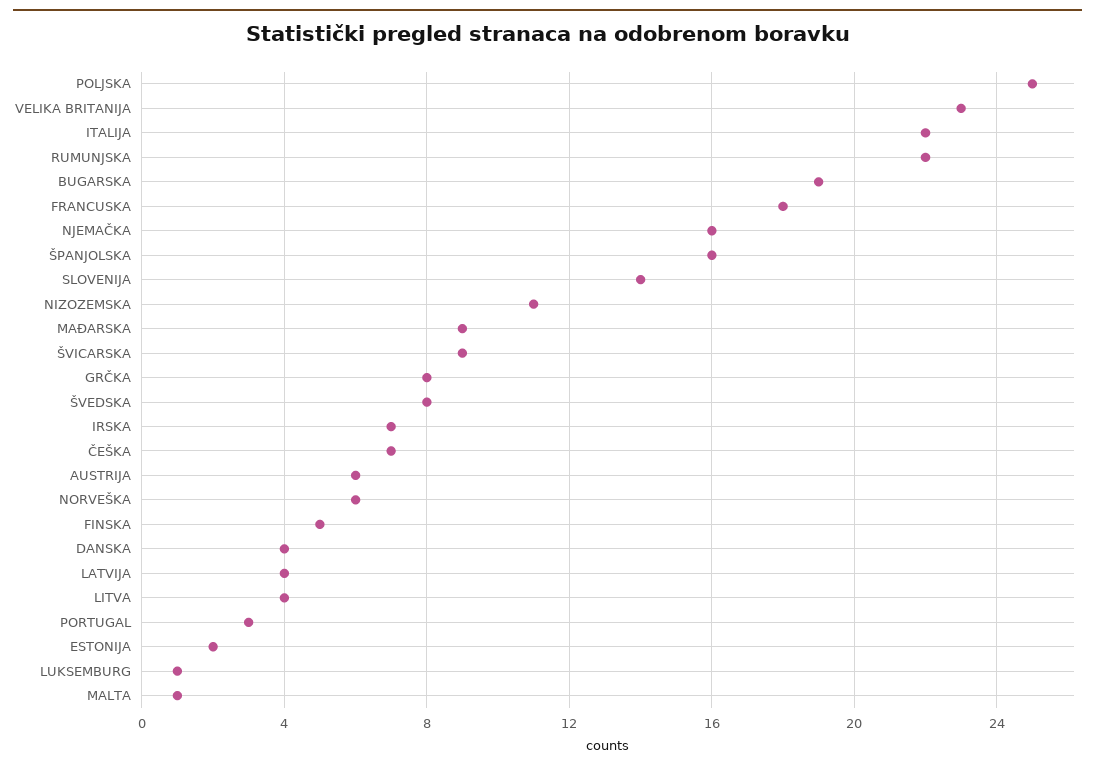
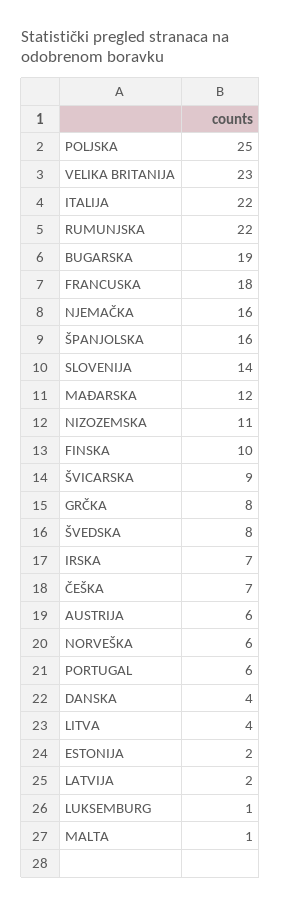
  {
    "POLJSKA": 25,
    "VELIKA BRITANIJA": 23,
    "ITALIJA": 22,
    "RUMUNJSKA": 22,
    "BUGARSKA": 19,
    "FRANCUSKA": 18,
    "NJEMAČKA": 16,
    "ŠPANJOLSKA": 16,
    "SLOVENIJA": 14,
    "NIZOZEMSKA": 11,
-   "MAĐARSKA": 9,
+   "MAĐARSKA": 12,
    "ŠVICARSKA": 9,
    "GRČKA": 8,
    "ŠVEDSKA": 8,
    "IRSKA": 7,
    "ČEŠKA": 7,
    "AUSTRIJA": 6,
    "NORVEŠKA": 6,
-   "FINSKA": 5,
+   "FINSKA": 10,
    "DANSKA": 4,
-   "LATVIJA": 4,
+   "LATVIJA": 2,
    "LITVA": 4,
-   "PORTUGAL": 3,
+   "PORTUGAL": 6,
    "ESTONIJA": 2,
    "LUKSEMBURG": 1,
    "MALTA": 1
  }

